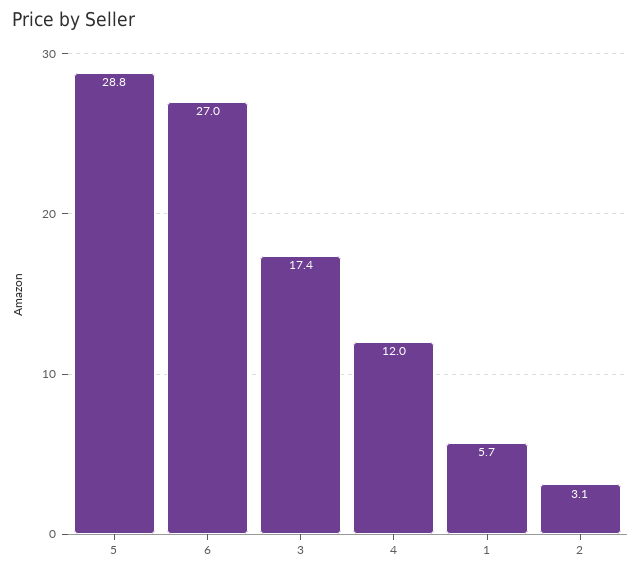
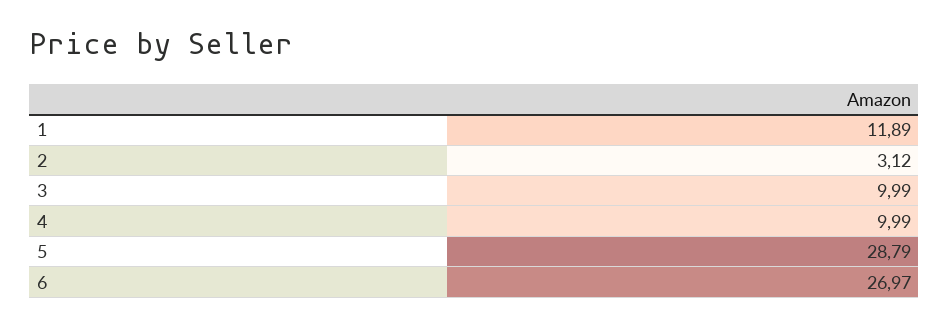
  {
    "5": 28.79,
    "6": 26.97,
-   "3": 17.4,
+   "3": 9.99,
-   "4": 12,
+   "4": 9.99,
-   "1": 5.7,
+   "1": 11.89,
    "2": 3.12
  }

